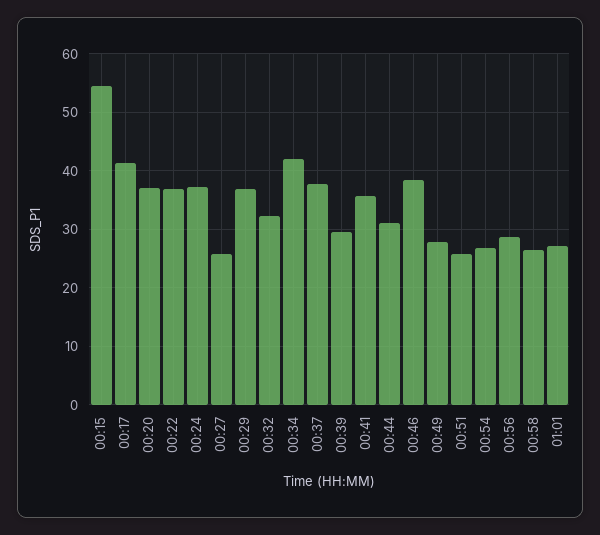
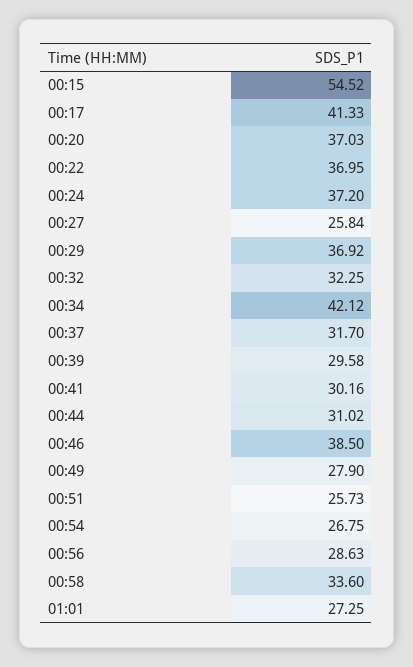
  {
    "00:15": 54.52,
    "00:17": 41.33,
    "00:20": 37.03,
    "00:22": 36.95,
    "00:24": 37.2,
    "00:27": 25.84,
    "00:29": 36.92,
    "00:32": 32.25,
    "00:34": 42.12,
-   "00:37": 38,
+   "00:37": 31.7,
    "00:39": 29.58,
-   "00:41": 36,
+   "00:41": 30.16,
    "00:44": 31.02,
    "00:46": 38.5,
    "00:49": 27.9,
    "00:51": 25.73,
    "00:54": 26.75,
    "00:56": 28.63,
-   "00:58": 26,
+   "00:58": 33.6,
    "01:01": 27.25
  }

